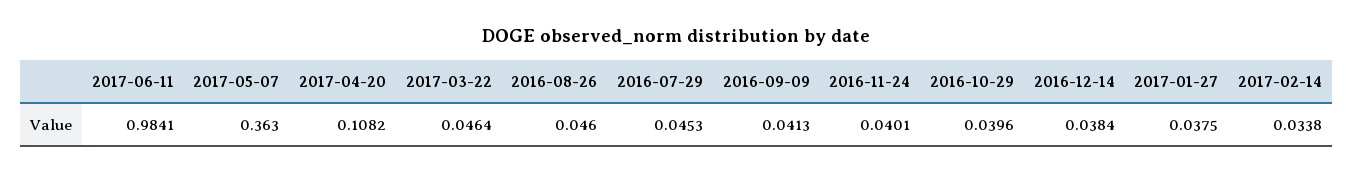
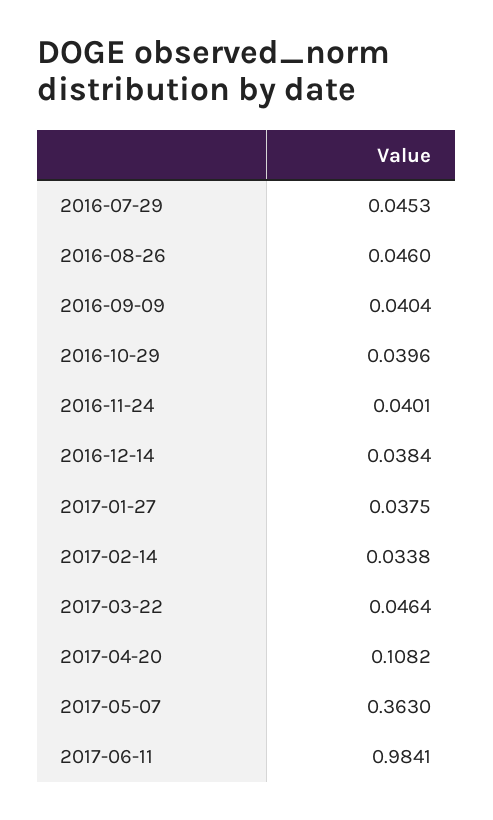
  {
    "2017-06-11": 0.9841,
    "2017-05-07": 0.363,
    "2017-04-20": 0.1082,
    "2017-03-22": 0.0464,
    "2016-08-26": 0.046,
    "2016-07-29": 0.0453,
-   "2016-09-09": 0.0413,
+   "2016-09-09": 0.0404,
    "2016-11-24": 0.0401,
    "2016-10-29": 0.0396,
    "2016-12-14": 0.0384,
    "2017-01-27": 0.0375,
    "2017-02-14": 0.0338
  }

